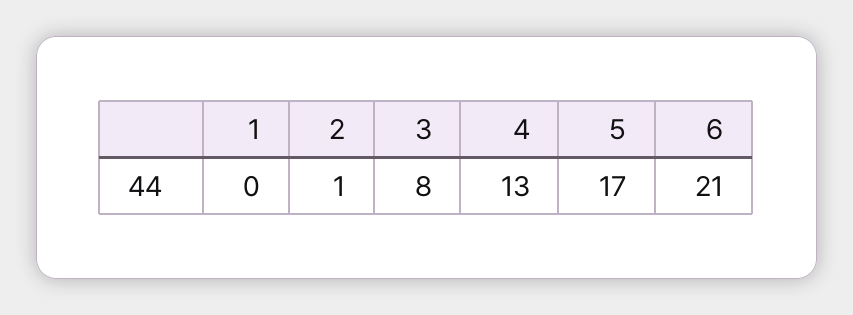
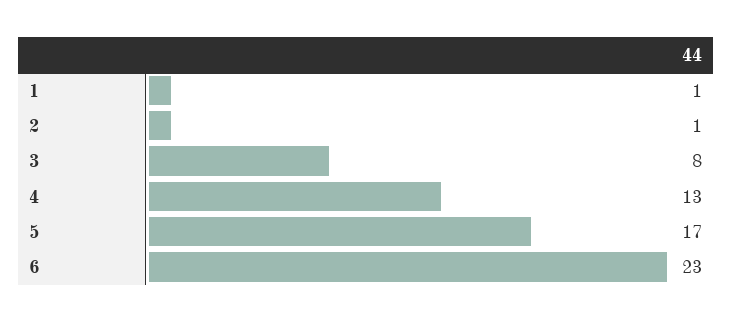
  {
-   "1": 0,
+   "1": 1,
    "2": 1,
    "3": 8,
    "4": 13,
    "5": 17,
-   "6": 21
+   "6": 23
  }

